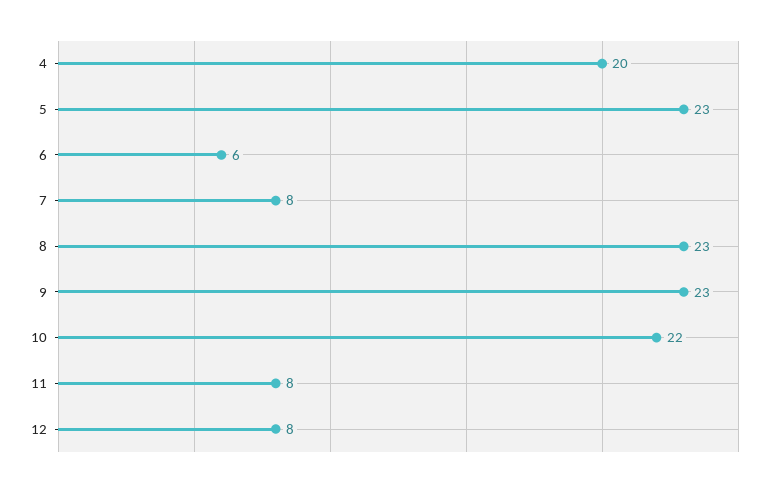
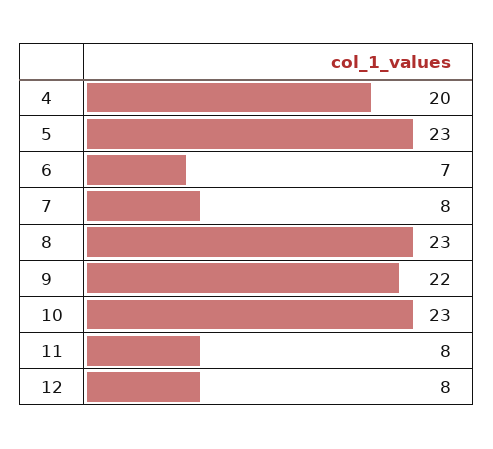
  {
    "4": 20,
    "5": 23,
-   "6": 6,
+   "6": 7,
    "7": 8,
    "8": 23,
-   "9": 23,
+   "9": 22,
-   "10": 22,
+   "10": 23,
    "11": 8,
    "12": 8
  }

